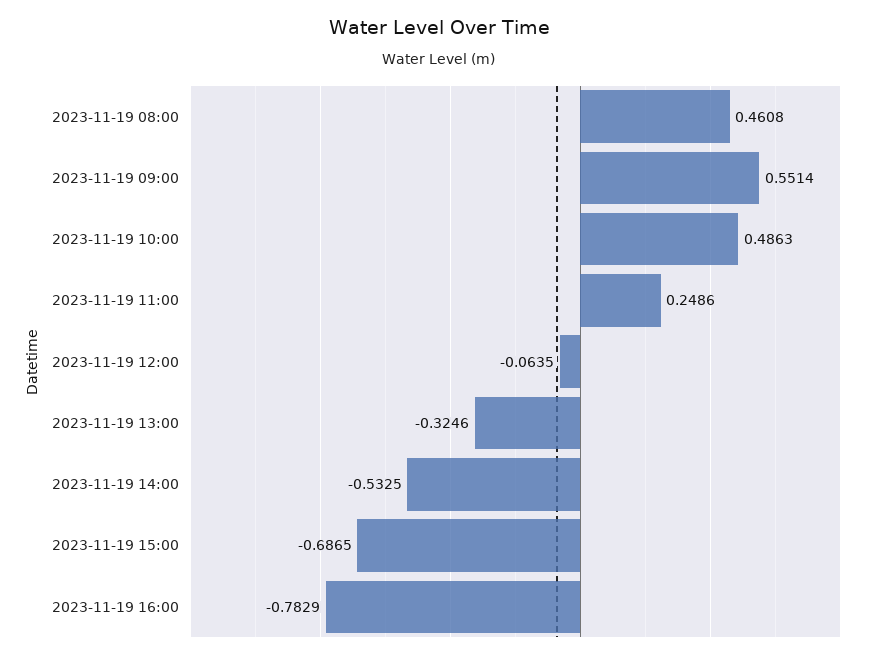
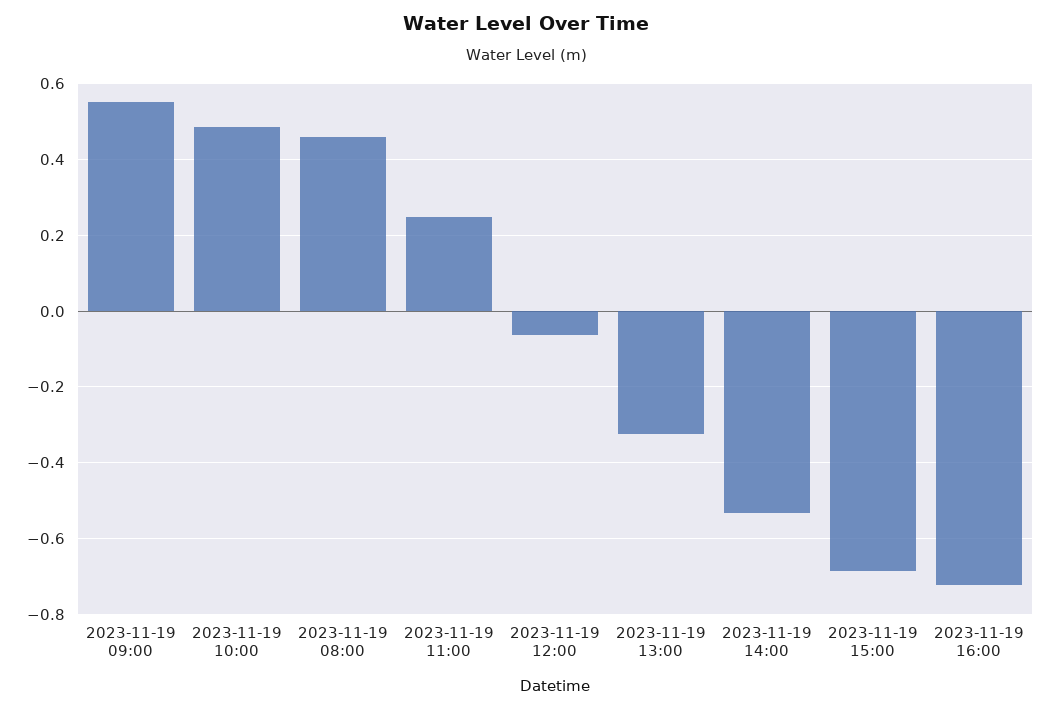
  {
    "2023-11-19 08:00": 0.4608,
    "2023-11-19 09:00": 0.5514,
    "2023-11-19 10:00": 0.4863,
    "2023-11-19 11:00": 0.2486,
    "2023-11-19 12:00": -0.0635,
    "2023-11-19 13:00": -0.3246,
    "2023-11-19 14:00": -0.5325,
    "2023-11-19 15:00": -0.6865,
-   "2023-11-19 16:00": -0.7829
+   "2023-11-19 16:00": -0.72
  }

